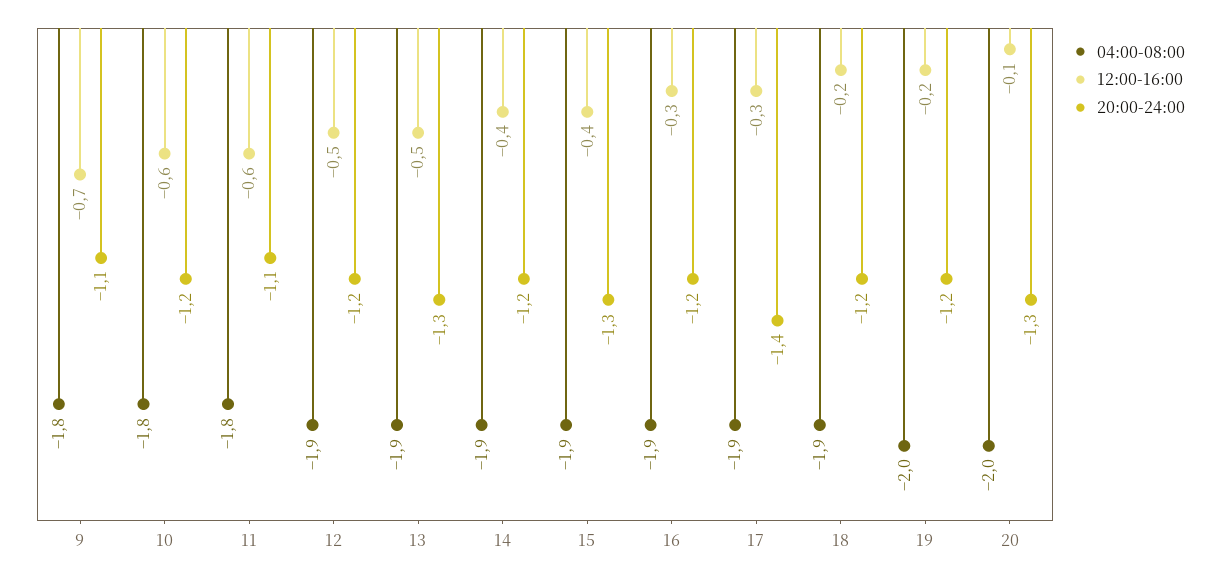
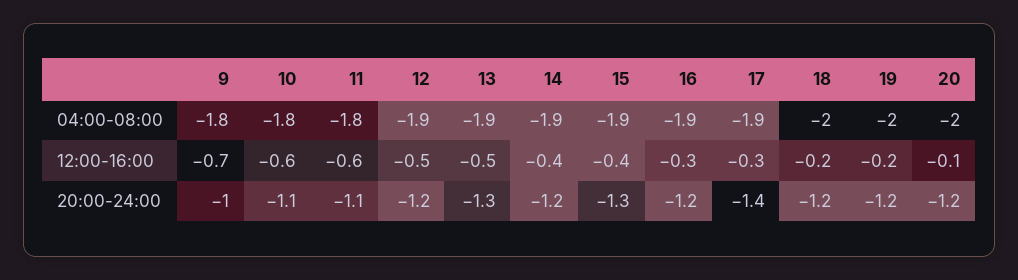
  {
    "04:00-08:00": {
      "9": -1.8,
      "10": -1.8,
      "11": -1.8,
      "12": -1.9,
      "13": -1.9,
      "14": -1.9,
      "15": -1.9,
      "16": -1.9,
      "17": -1.9,
-     "18": -1.9,
+     "18": -2,
      "19": -2,
      "20": -2
    },
    "12:00-16:00": {
      "9": -0.7,
      "10": -0.6,
      "11": -0.6,
      "12": -0.5,
      "13": -0.5,
      "14": -0.4,
      "15": -0.4,
      "16": -0.3,
      "17": -0.3,
      "18": -0.2,
      "19": -0.2,
      "20": -0.1
    },
    "20:00-24:00": {
-     "9": -1.1,
+     "9": -1,
-     "10": -1.2,
+     "10": -1.1,
      "11": -1.1,
      "12": -1.2,
      "13": -1.3,
      "14": -1.2,
      "15": -1.3,
      "16": -1.2,
      "17": -1.4,
      "18": -1.2,
      "19": -1.2,
-     "20": -1.3
+     "20": -1.2
    }
  }

